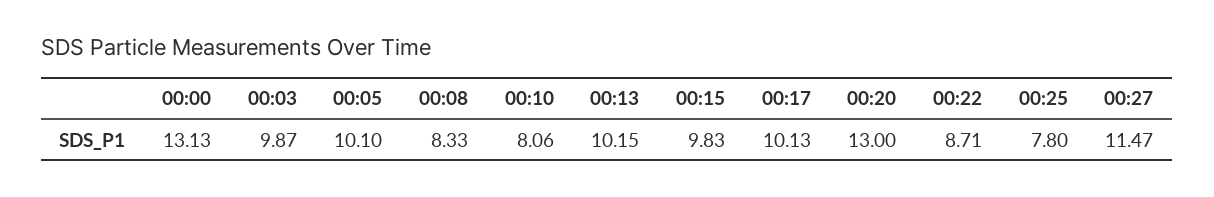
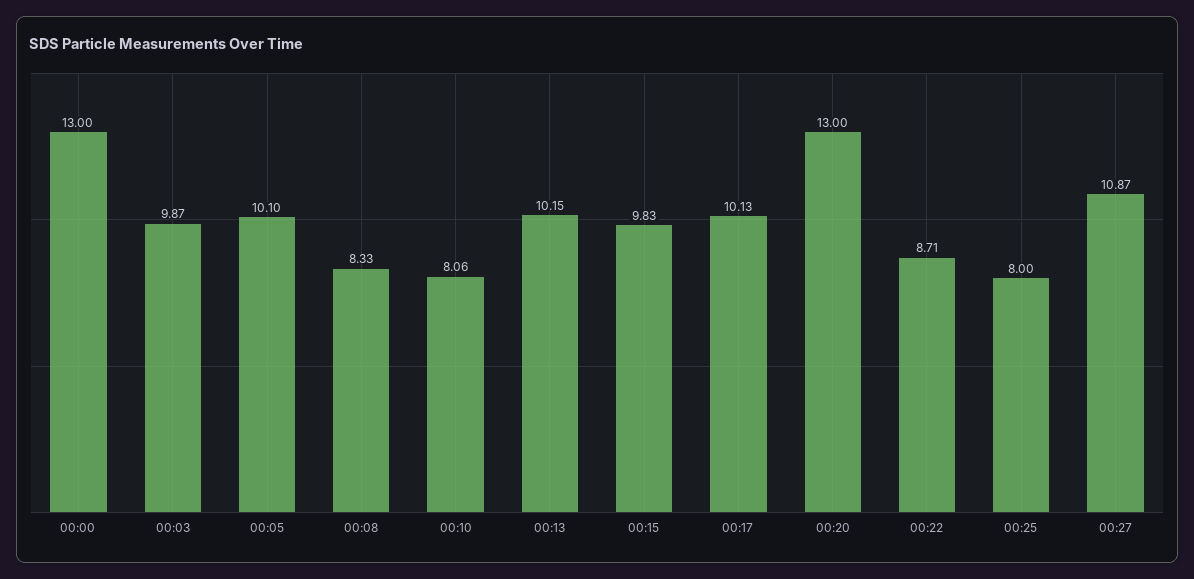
  {
-   "00:00": 13.13,
+   "00:00": 13,
    "00:03": 9.87,
    "00:05": 10.1,
    "00:08": 8.33,
    "00:10": 8.06,
    "00:13": 10.15,
    "00:15": 9.83,
    "00:17": 10.13,
    "00:20": 13,
    "00:22": 8.71,
-   "00:25": 7.8,
+   "00:25": 8,
-   "00:27": 11.47
+   "00:27": 10.87
  }

